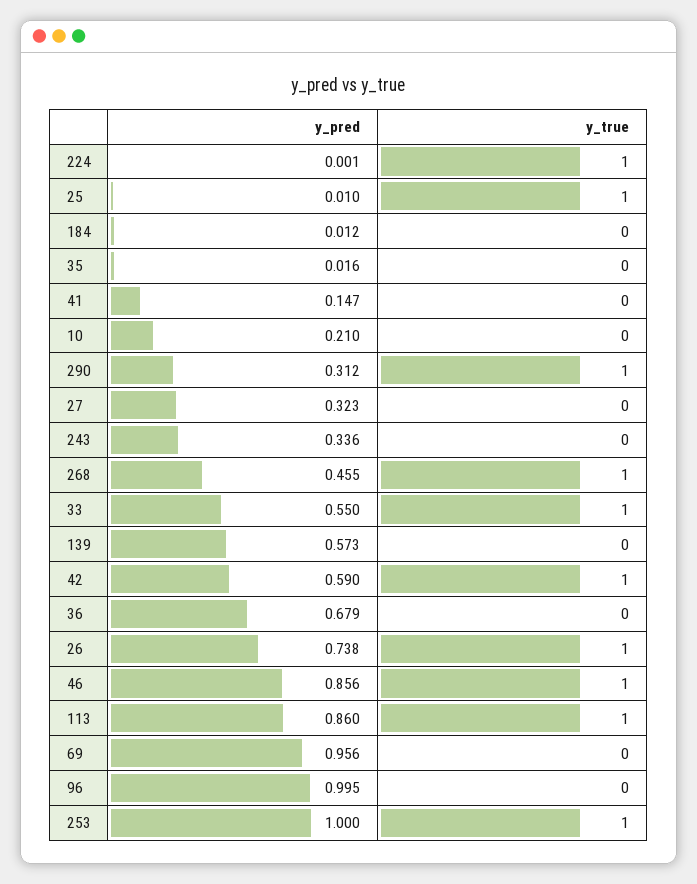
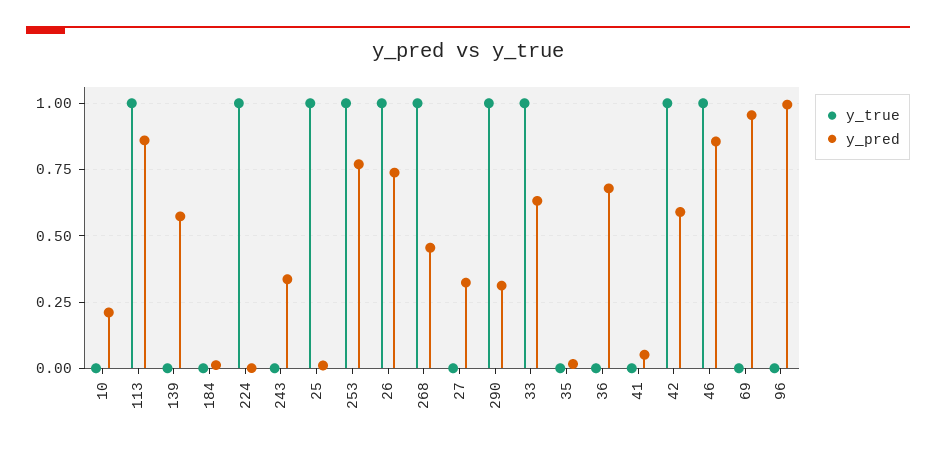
  {
    "y_pred": {
      "224": 0.001,
      "25": 0.01,
      "184": 0.012,
      "35": 0.016,
-     "41": 0.147,
+     "41": 0.05,
      "10": 0.21,
      "290": 0.312,
      "27": 0.323,
      "243": 0.336,
      "268": 0.455,
-     "33": 0.55,
+     "33": 0.625,
      "139": 0.573,
      "42": 0.59,
      "36": 0.679,
      "26": 0.738,
      "46": 0.856,
      "113": 0.86,
      "69": 0.956,
      "96": 0.995,
-     "253": 1
+     "253": 0.775
    },
    "y_true": {
      "224": 1,
      "25": 1,
      "184": 0,
      "35": 0,
      "41": 0,
      "10": 0,
      "290": 1,
      "27": 0,
      "243": 0,
      "268": 1,
      "33": 1,
      "139": 0,
      "42": 1,
      "36": 0,
      "26": 1,
      "46": 1,
      "113": 1,
      "69": 0,
      "96": 0,
      "253": 1
    }
  }

